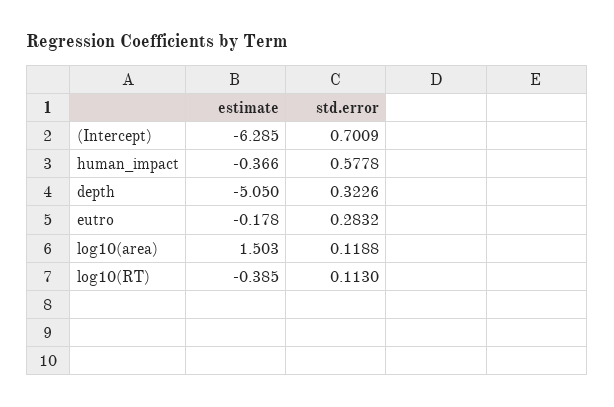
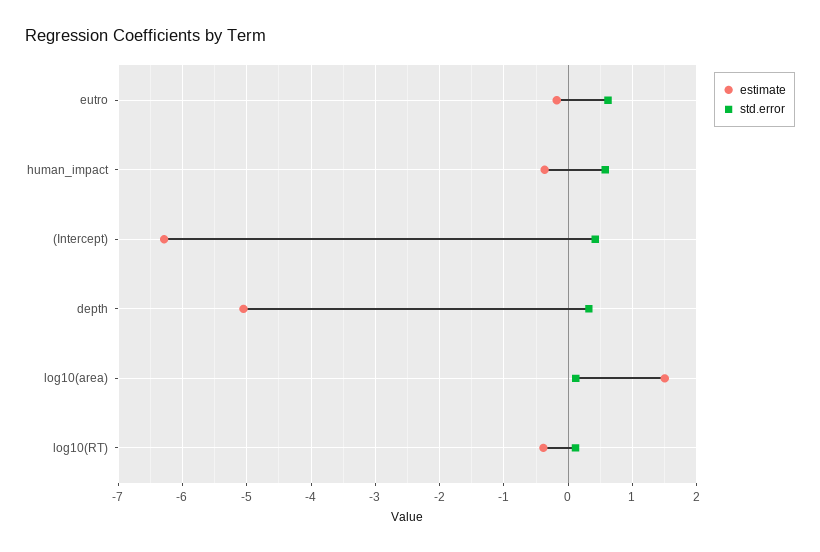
  {
    "estimate": {
      "(Intercept)": -6.285,
      "human_impact": -0.366,
      "depth": -5.05,
      "eutro": -0.178,
      "log10(area)": 1.503,
      "log10(RT)": -0.385
    },
    "std.error": {
-     "(Intercept)": 0.7009,
+     "(Intercept)": 0.4,
      "human_impact": 0.5778,
      "depth": 0.3226,
-     "eutro": 0.2832,
+     "eutro": 0.6,
      "log10(area)": 0.1188,
      "log10(RT)": 0.113
    }
  }

